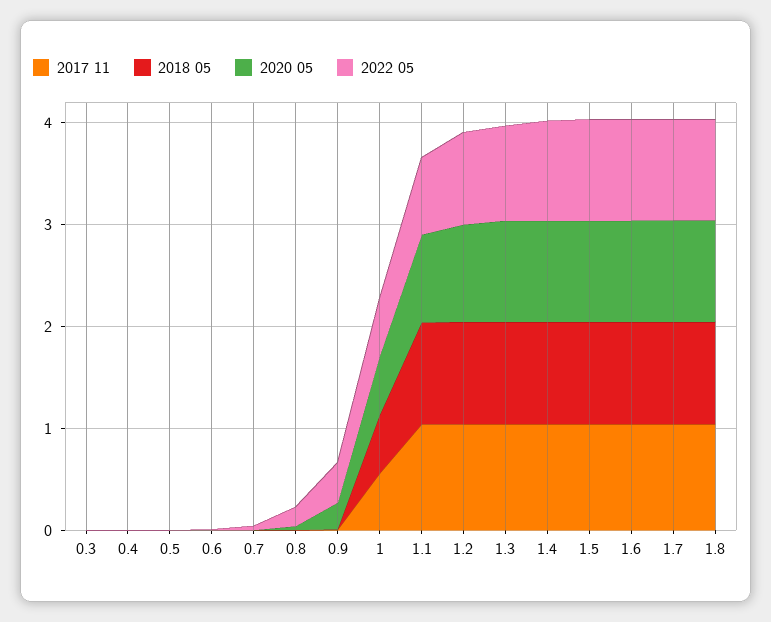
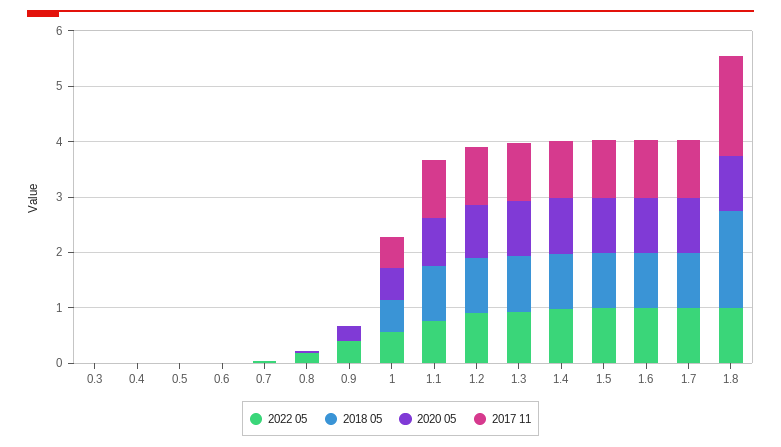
  {
    "2017 11": {
      "0.3": 0,
      "0.4": 0,
      "0.5": 0,
      "0.6": 0,
      "0.7": 0,
      "0.8": 0,
      "0.9": 0,
      "1": 0.6,
      "1.1": 1,
      "1.2": 1,
      "1.3": 1,
      "1.4": 1,
      "1.5": 1,
      "1.6": 1,
      "1.7": 1,
-     "1.8": 1
+     "1.8": 1.8
    },
    "2018 05": {
      "0.3": 0,
      "0.4": 0,
      "0.5": 0,
      "0.6": 0,
      "0.7": 0,
      "0.8": 0,
      "0.9": 0,
      "1": 0.6,
      "1.1": 1,
      "1.2": 1,
      "1.3": 1,
      "1.4": 1,
      "1.5": 1,
      "1.6": 1,
      "1.7": 1,
-     "1.8": 1
+     "1.8": 1.8
    },
    "2020 05": {
      "0.3": 0,
      "0.4": 0,
      "0.5": 0,
      "0.6": 0,
      "0.7": 0,
      "0.8": 0,
      "0.9": 0.2,
      "1": 0.6,
      "1.1": 0.8,
      "1.2": 1,
      "1.3": 1,
      "1.4": 1,
      "1.5": 1,
      "1.6": 1,
      "1.7": 1,
      "1.8": 1
    },
    "2022 05": {
      "0.3": 0,
      "0.4": 0,
      "0.5": 0,
      "0.6": 0,
      "0.7": 0,
      "0.8": 0.2,
      "0.9": 0.4,
      "1": 0.6,
      "1.1": 0.8,
      "1.2": 1,
      "1.3": 1,
      "1.4": 1,
      "1.5": 1,
      "1.6": 1,
      "1.7": 1,
      "1.8": 1
    }
  }

